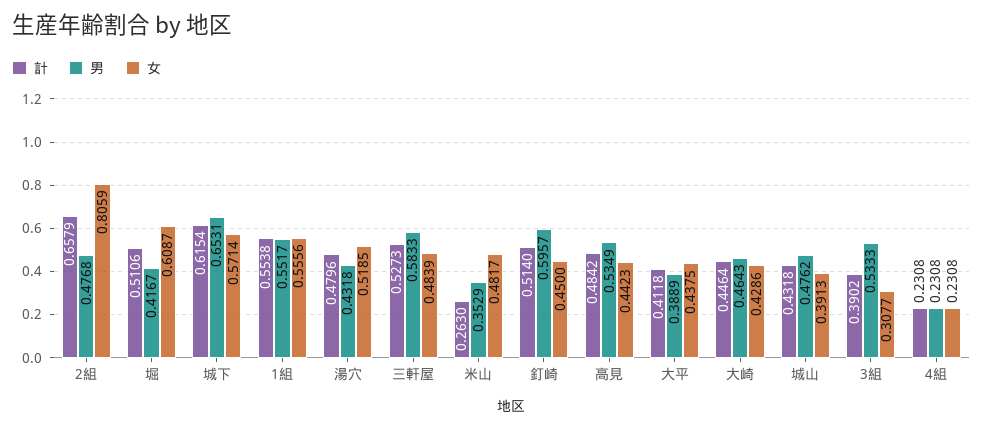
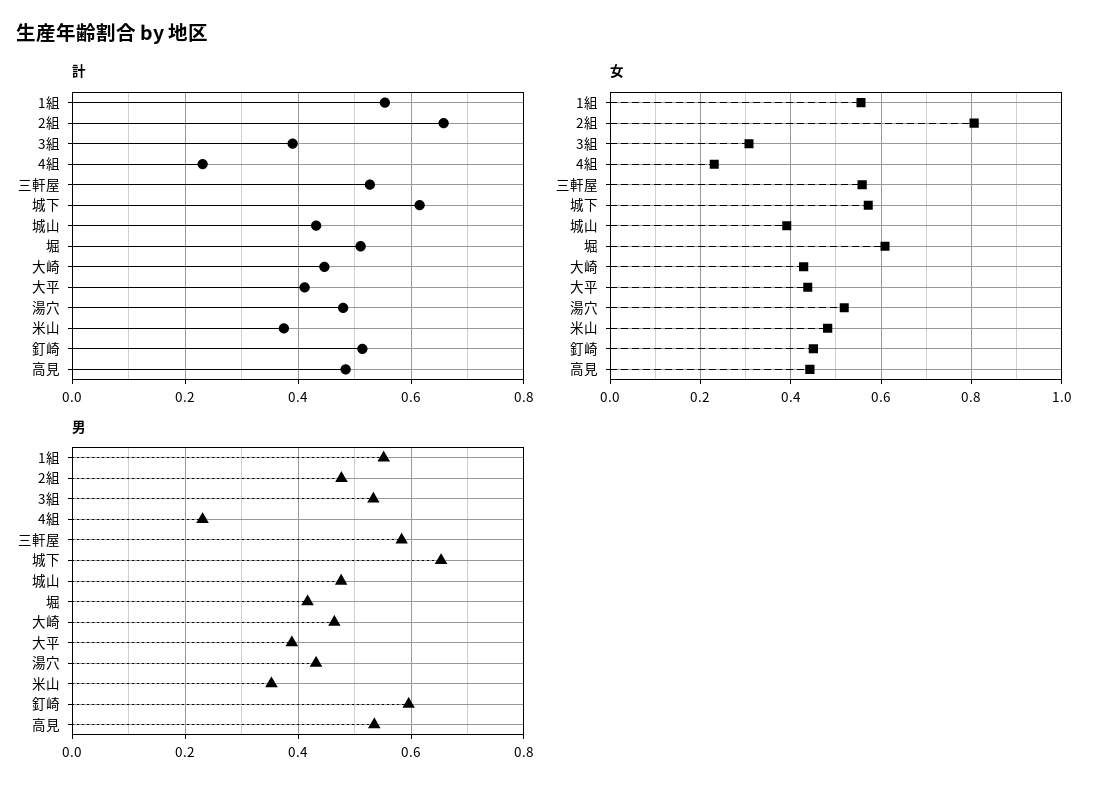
  {
    "計": {
      "2組": 0.6579,
      "堀": 0.5106,
      "城下": 0.6154,
      "1組": 0.5538,
      "湯穴": 0.4796,
      "三軒屋": 0.5273,
-     "米山": 0.263,
+     "米山": 0.38,
      "釘崎": 0.514,
      "高見": 0.4842,
      "大平": 0.4118,
      "大崎": 0.4464,
      "城山": 0.4318,
      "3組": 0.3902,
      "4組": 0.2308
    },
    "男": {
      "2組": 0.4768,
      "堀": 0.4167,
      "城下": 0.6531,
      "1組": 0.5517,
      "湯穴": 0.4318,
      "三軒屋": 0.5833,
      "米山": 0.3529,
      "釘崎": 0.5957,
      "高見": 0.5349,
      "大平": 0.3889,
      "大崎": 0.4643,
      "城山": 0.4762,
      "3組": 0.5333,
      "4組": 0.2308
    },
    "女": {
      "2組": 0.8059,
      "堀": 0.6087,
      "城下": 0.5714,
      "1組": 0.5556,
      "湯穴": 0.5185,
-     "三軒屋": 0.4839,
+     "三軒屋": 0.56,
      "米山": 0.4817,
      "釘崎": 0.45,
      "高見": 0.4423,
      "大平": 0.4375,
      "大崎": 0.4286,
      "城山": 0.3913,
      "3組": 0.3077,
      "4組": 0.2308
    }
  }

